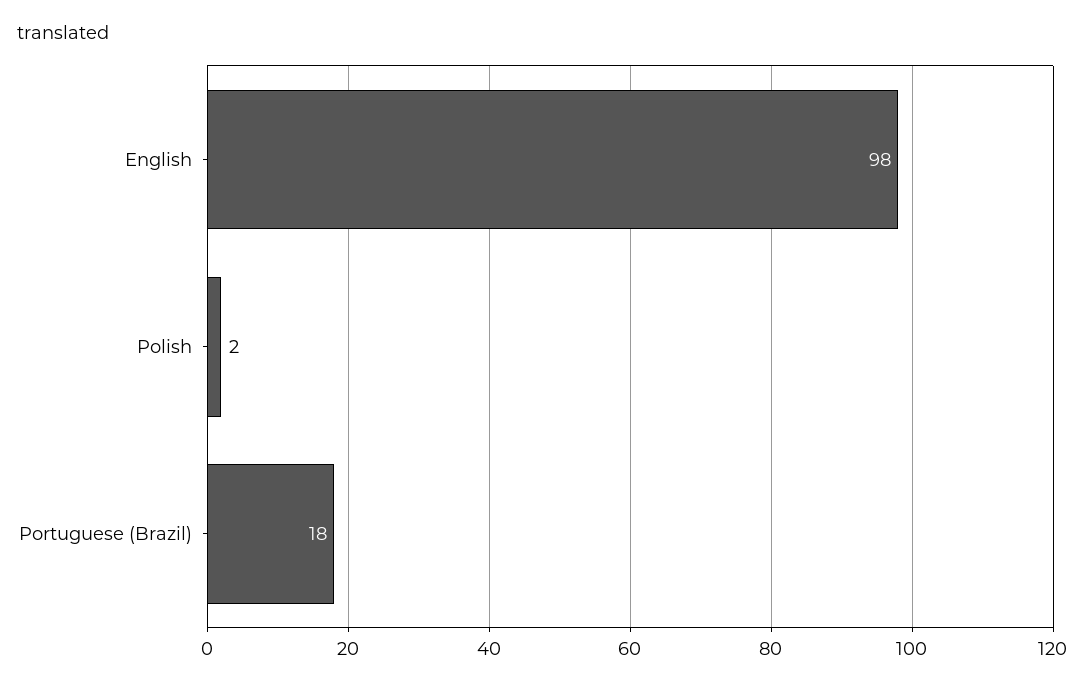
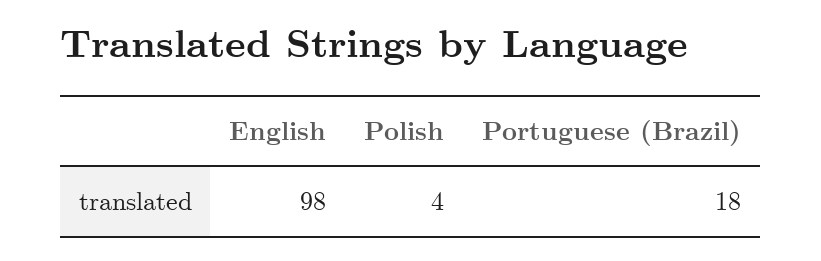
  {
    "English": 98,
-   "Polish": 2,
+   "Polish": 4,
    "Portuguese (Brazil)": 18
  }

